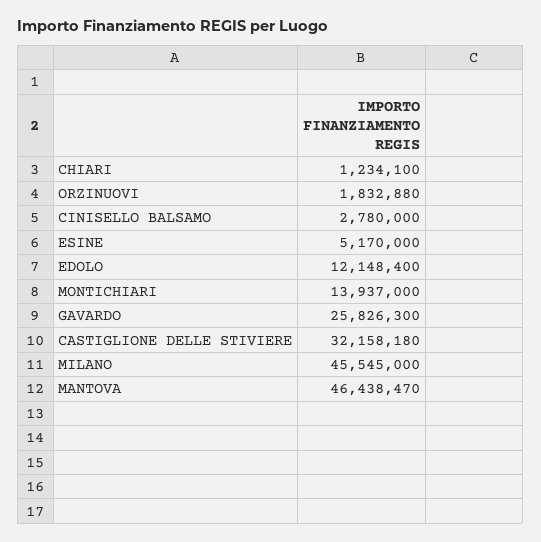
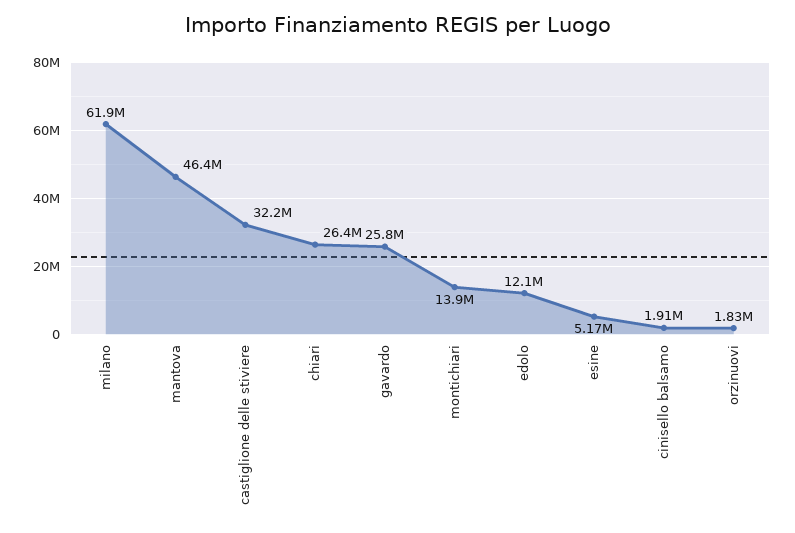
  {
-   "CHIARI": 1234100,
+   "CHIARI": 26400000,
    "ORZINUOVI": 1832880,
-   "CINISELLO BALSAMO": 2780000,
+   "CINISELLO BALSAMO": 1910000,
    "ESINE": 5170000,
    "EDOLO": 12148400,
    "MONTICHIARI": 13937000,
    "GAVARDO": 25826300,
    "CASTIGLIONE DELLE STIVIERE": 32158180,
-   "MILANO": 45545000,
+   "MILANO": 61900000,
    "MANTOVA": 46438470
  }

